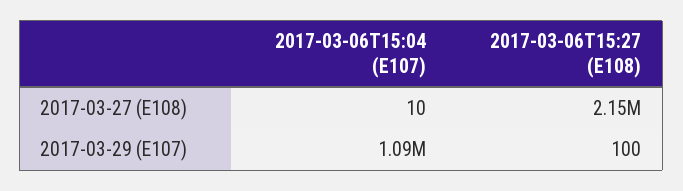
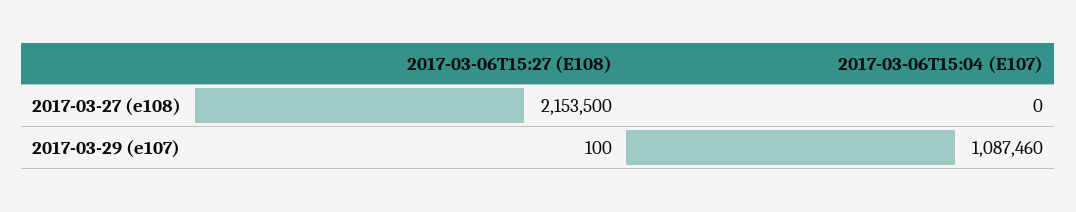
  {
    "2017-03-06T15:04 (E107)": {
-     "2017-03-27 (E108)": 10,
+     "2017-03-27 (E108)": 0,
      "2017-03-29 (E107)": 1087460
    },
    "2017-03-06T15:27 (E108)": {
      "2017-03-27 (E108)": 2153500,
      "2017-03-29 (E107)": 100
    }
  }

